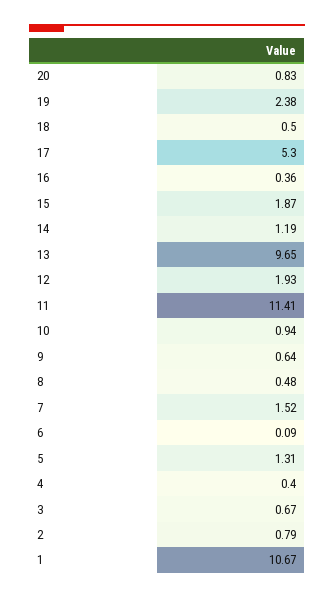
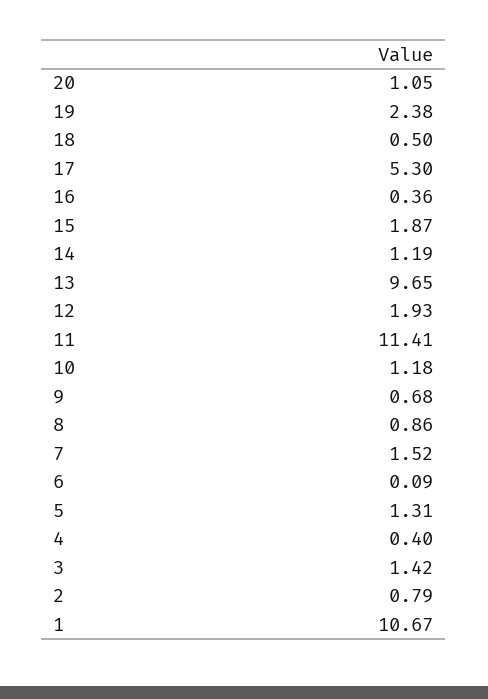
  {
-   "20": 0.83,
+   "20": 1.05,
    "19": 2.38,
    "18": 0.5,
    "17": 5.3,
    "16": 0.36,
    "15": 1.87,
    "14": 1.19,
    "13": 9.65,
    "12": 1.93,
    "11": 11.41,
-   "10": 0.94,
+   "10": 1.18,
-   "9": 0.64,
+   "9": 0.68,
-   "8": 0.48,
+   "8": 0.86,
    "7": 1.52,
    "6": 0.09,
    "5": 1.31,
    "4": 0.4,
-   "3": 0.67,
+   "3": 1.42,
    "2": 0.79,
    "1": 10.67
  }

